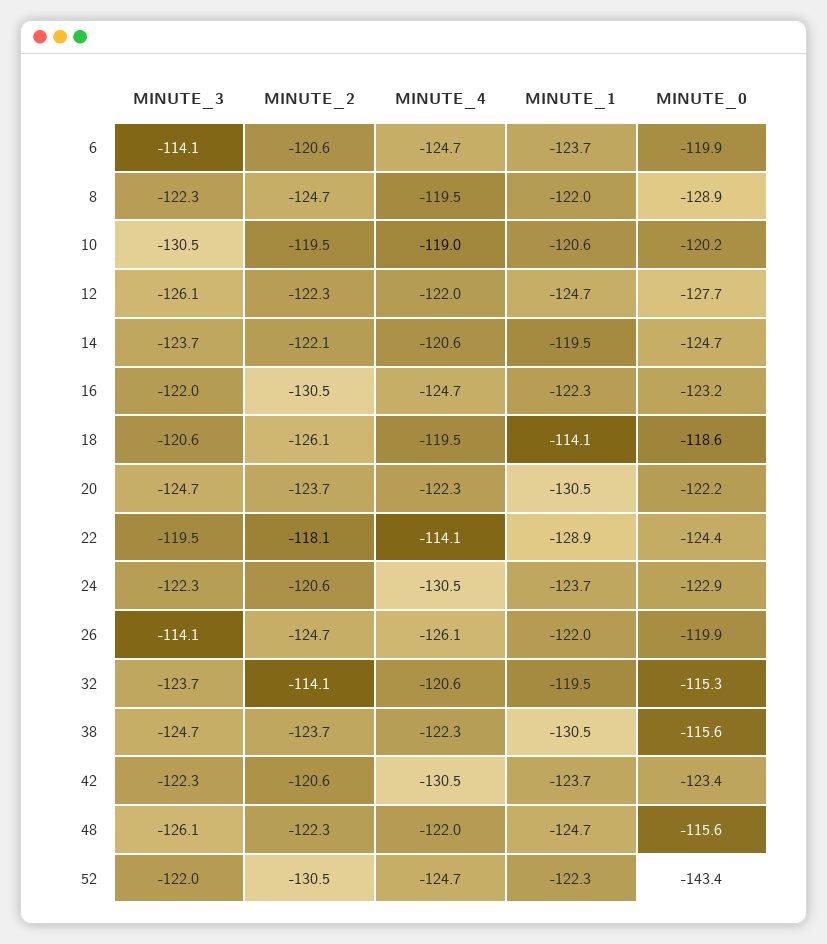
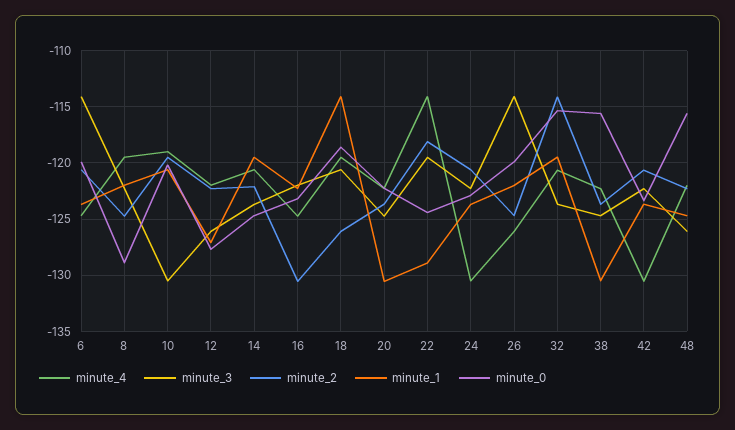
  {
    "MINUTE_3": {
      "6": -114.1,
      "8": -122.3,
      "10": -130.5,
      "12": -126.1,
      "14": -123.7,
      "16": -122,
      "18": -120.6,
      "20": -124.7,
      "22": -119.5,
      "24": -122.3,
      "26": -114.1,
      "32": -123.7,
      "38": -124.7,
      "42": -122.3,
-     "48": -126.1,
+     "48": -126.1
-     "52": -122
    },
    "MINUTE_2": {
      "6": -120.6,
      "8": -124.7,
      "10": -119.5,
      "12": -122.3,
      "14": -122.1,
      "16": -130.5,
      "18": -126.1,
      "20": -123.7,
      "22": -118.1,
      "24": -120.6,
      "26": -124.7,
      "32": -114.1,
      "38": -123.7,
      "42": -120.6,
-     "48": -122.3,
+     "48": -122.3
-     "52": -130.5
    },
    "MINUTE_4": {
      "6": -124.7,
      "8": -119.5,
      "10": -119,
      "12": -122,
      "14": -120.6,
      "16": -124.7,
      "18": -119.5,
      "20": -122.3,
      "22": -114.1,
      "24": -130.5,
      "26": -126.1,
      "32": -120.6,
      "38": -122.3,
      "42": -130.5,
-     "48": -122,
+     "48": -122
-     "52": -124.7
    },
    "MINUTE_1": {
      "6": -123.7,
      "8": -122,
      "10": -120.6,
-     "12": -124.7,
+     "12": -127,
      "14": -119.5,
      "16": -122.3,
      "18": -114.1,
      "20": -130.5,
      "22": -128.9,
      "24": -123.7,
      "26": -122,
      "32": -119.5,
      "38": -130.5,
      "42": -123.7,
-     "48": -124.7,
+     "48": -124.7
-     "52": -122.3
    },
    "MINUTE_0": {
      "6": -119.9,
      "8": -128.9,
      "10": -120.2,
      "12": -127.7,
      "14": -124.7,
      "16": -123.2,
      "18": -118.6,
      "20": -122.2,
      "22": -124.4,
      "24": -122.9,
      "26": -119.9,
      "32": -115.3,
      "38": -115.6,
      "42": -123.4,
-     "48": -115.6,
+     "48": -115.6
-     "52": -143.4
    }
  }

